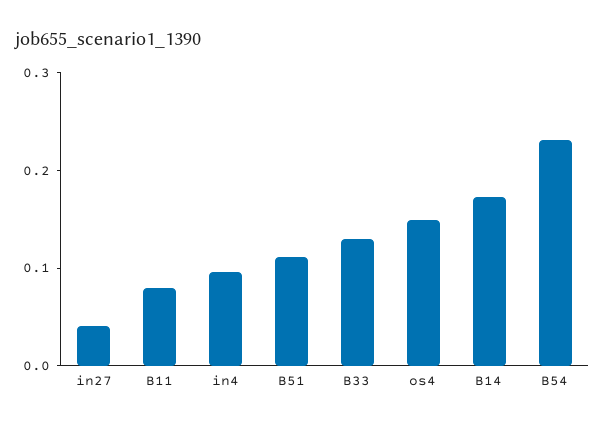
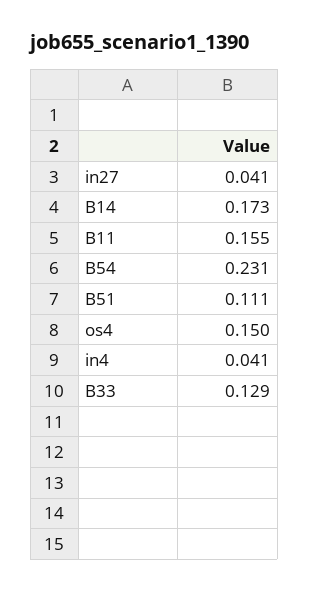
  {
    "in27": 0.041,
-   "B11": 0.08,
+   "B11": 0.155,
-   "in4": 0.1,
+   "in4": 0.041,
    "B51": 0.111,
    "B33": 0.129,
    "os4": 0.15,
    "B14": 0.173,
    "B54": 0.231
  }

